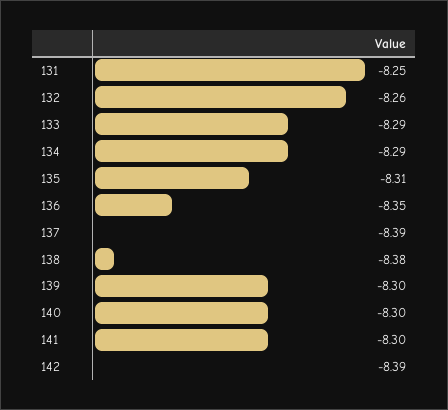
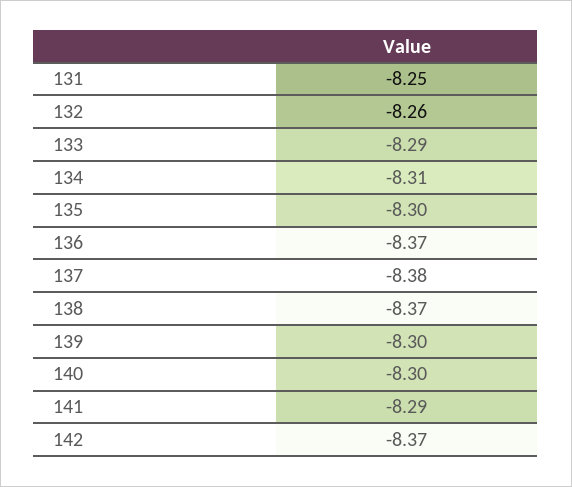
  {
    "131": -8.25,
    "132": -8.26,
    "133": -8.29,
-   "134": -8.29,
+   "134": -8.31,
-   "135": -8.31,
+   "135": -8.3,
-   "136": -8.35,
+   "136": -8.37,
-   "137": -8.39,
+   "137": -8.38,
-   "138": -8.38,
+   "138": -8.37,
    "139": -8.3,
    "140": -8.3,
-   "141": -8.3,
+   "141": -8.29,
-   "142": -8.39
+   "142": -8.37
  }

